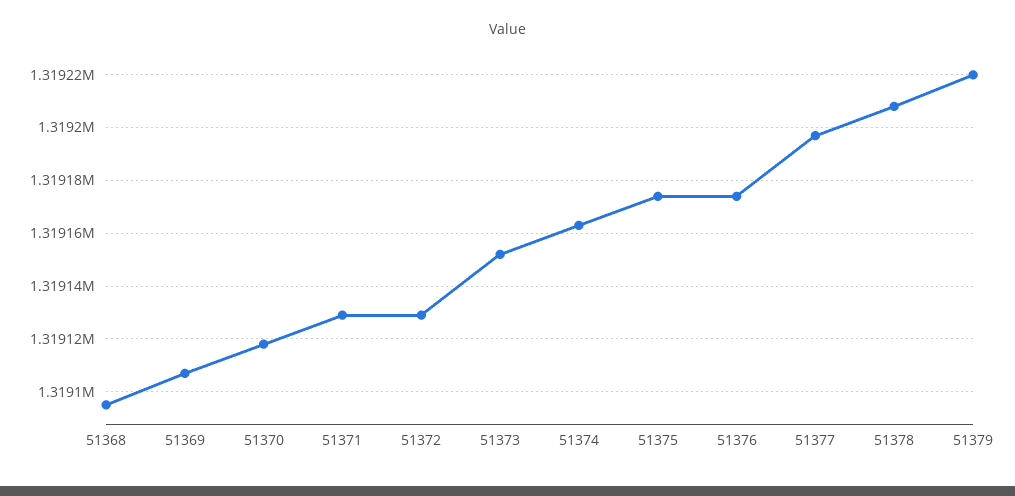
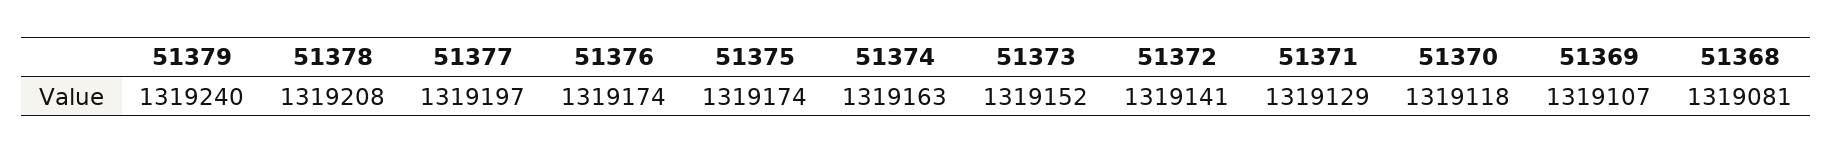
  {
-   "51368": 1319095,
+   "51368": 1319081,
    "51369": 1319107,
    "51370": 1319118,
    "51371": 1319129,
-   "51372": 1319130,
+   "51372": 1319141,
    "51373": 1319152,
    "51374": 1319163,
    "51375": 1319174,
    "51376": 1319174,
    "51377": 1319197,
    "51378": 1319208,
-   "51379": 1319220
+   "51379": 1319240
  }

